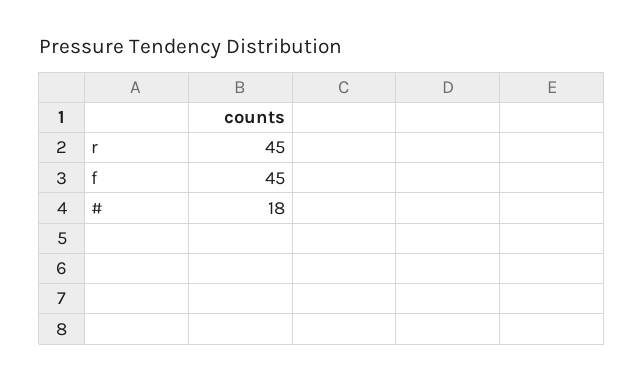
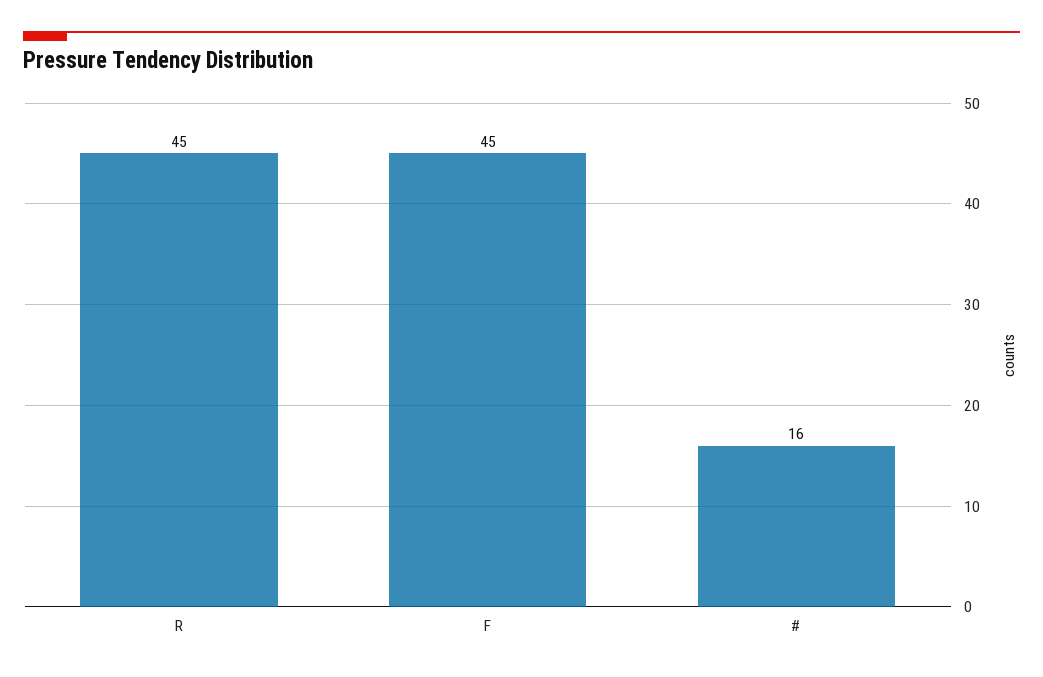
  {
    "r": 45,
    "f": 45,
-   "#": 18
+   "#": 16
  }

